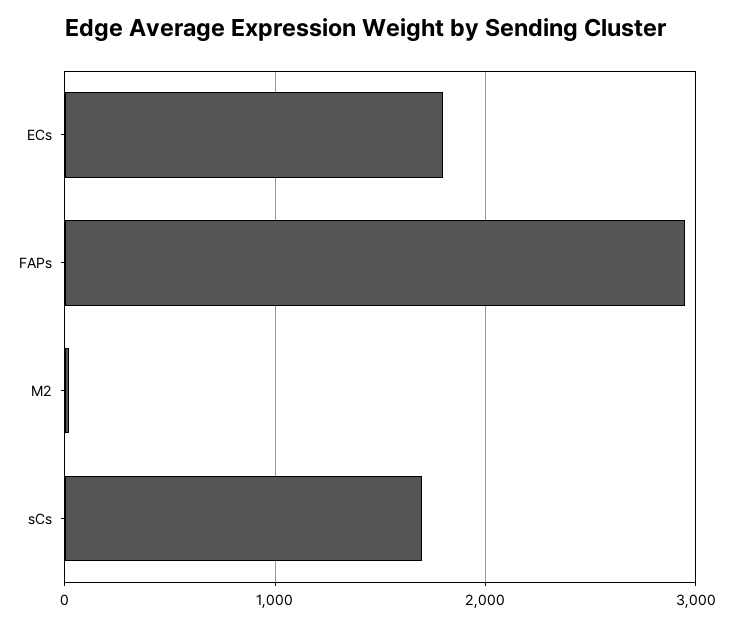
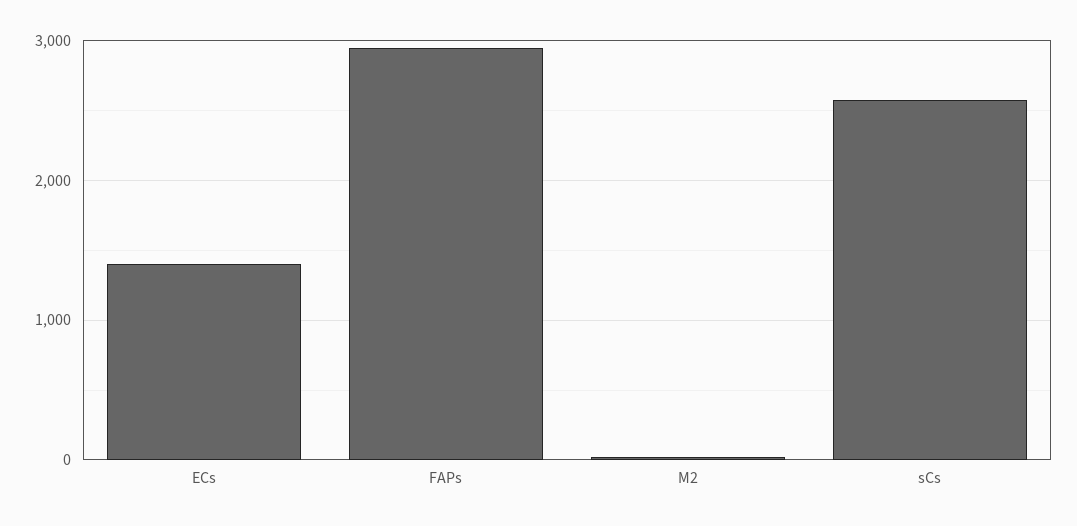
  {
-   "ECs": 1800,
+   "ECs": 1400,
    "FAPs": 2900,
    "M2": 0,
-   "sCs": 1700
+   "sCs": 2600
  }

